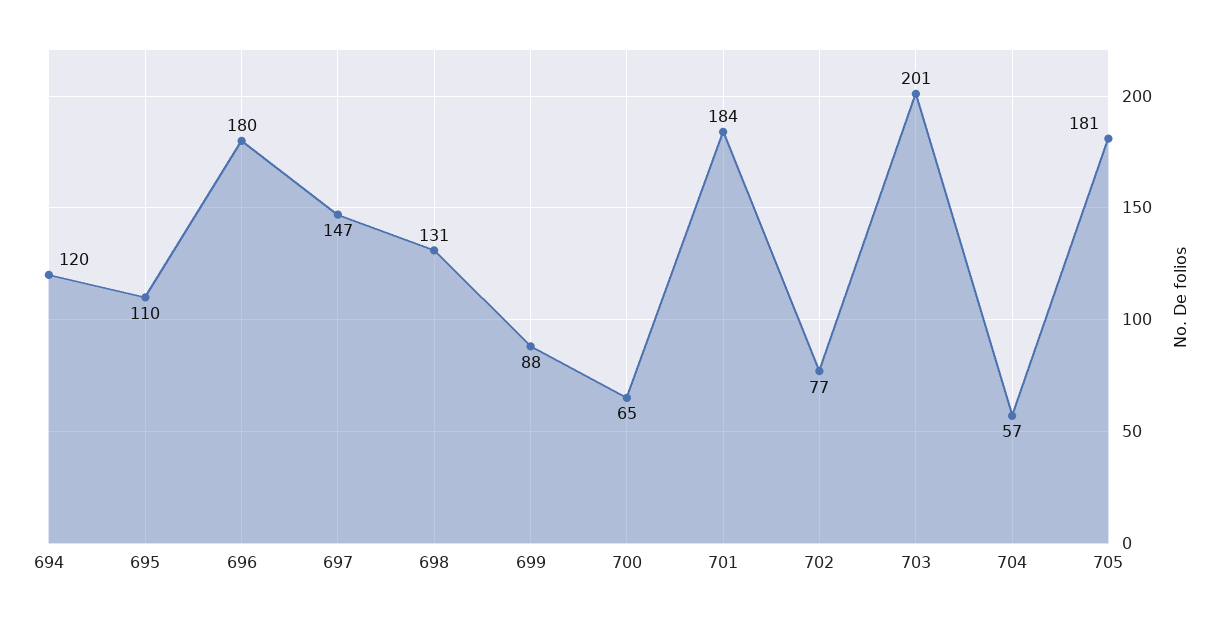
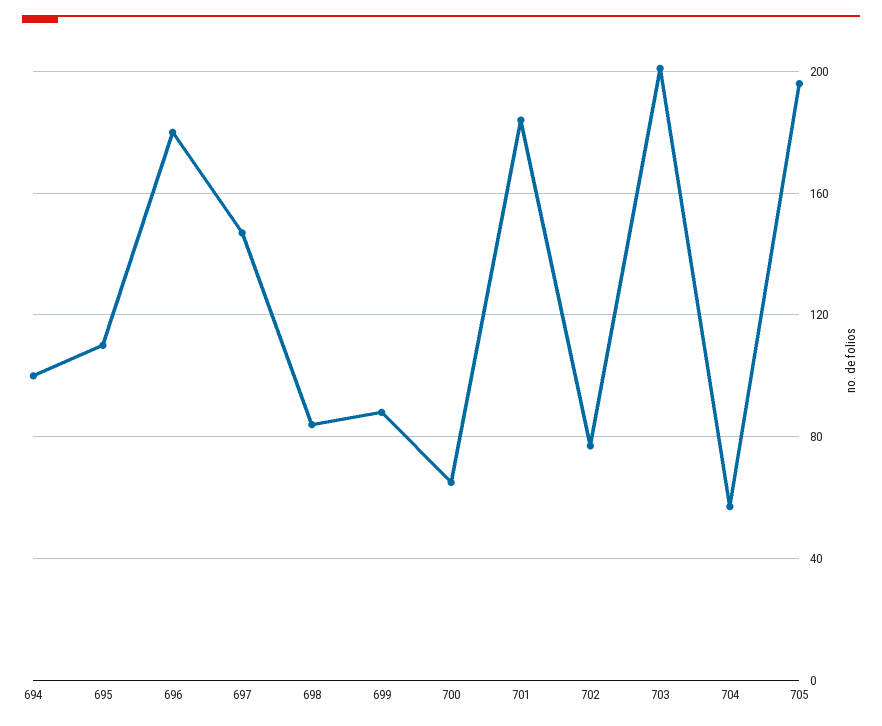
  {
-   "694": 120,
+   "694": 100,
    "695": 110,
    "696": 180,
    "697": 147,
-   "698": 131,
+   "698": 85,
    "699": 88,
    "700": 65,
    "701": 184,
    "702": 77,
    "703": 201,
    "704": 57,
-   "705": 181
+   "705": 195
  }

